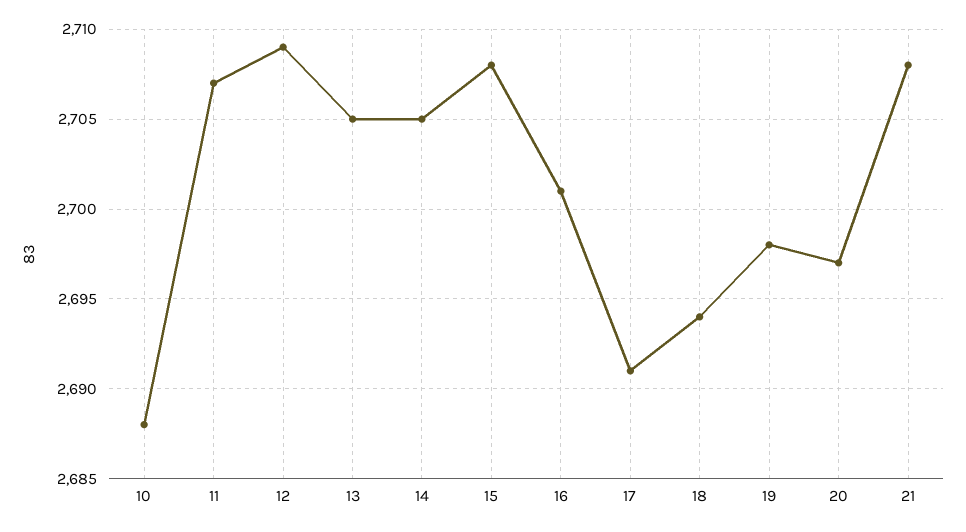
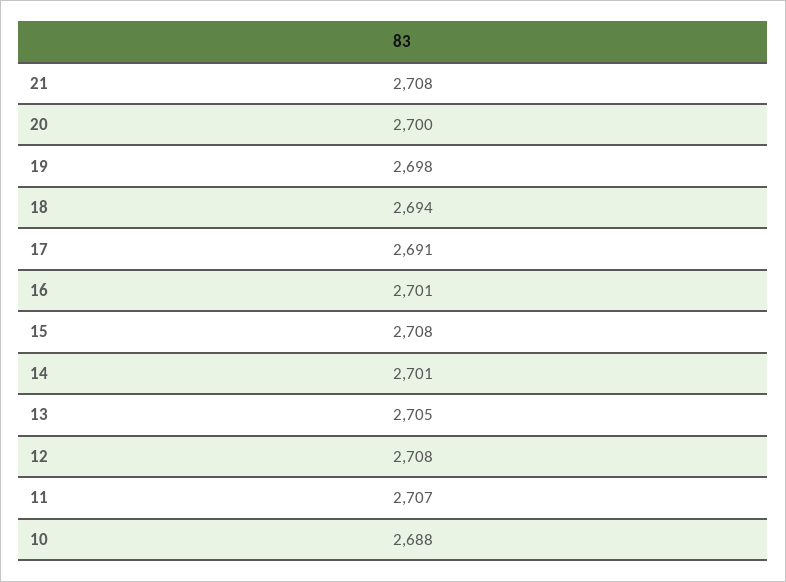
  {
    "10": 2688,
    "11": 2707,
-   "12": 2709,
+   "12": 2708,
    "13": 2705,
-   "14": 2705,
+   "14": 2701,
    "15": 2708,
    "16": 2701,
    "17": 2691,
    "18": 2694,
    "19": 2698,
-   "20": 2697,
+   "20": 2700,
    "21": 2708
  }

